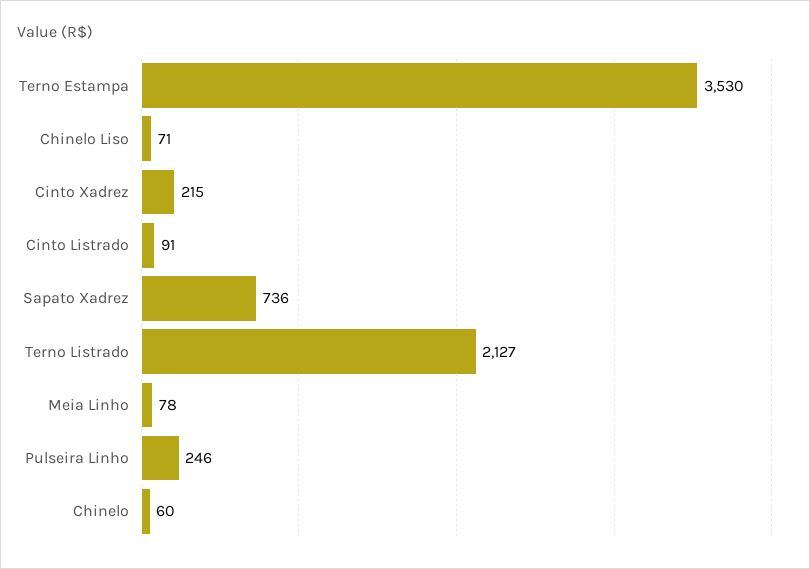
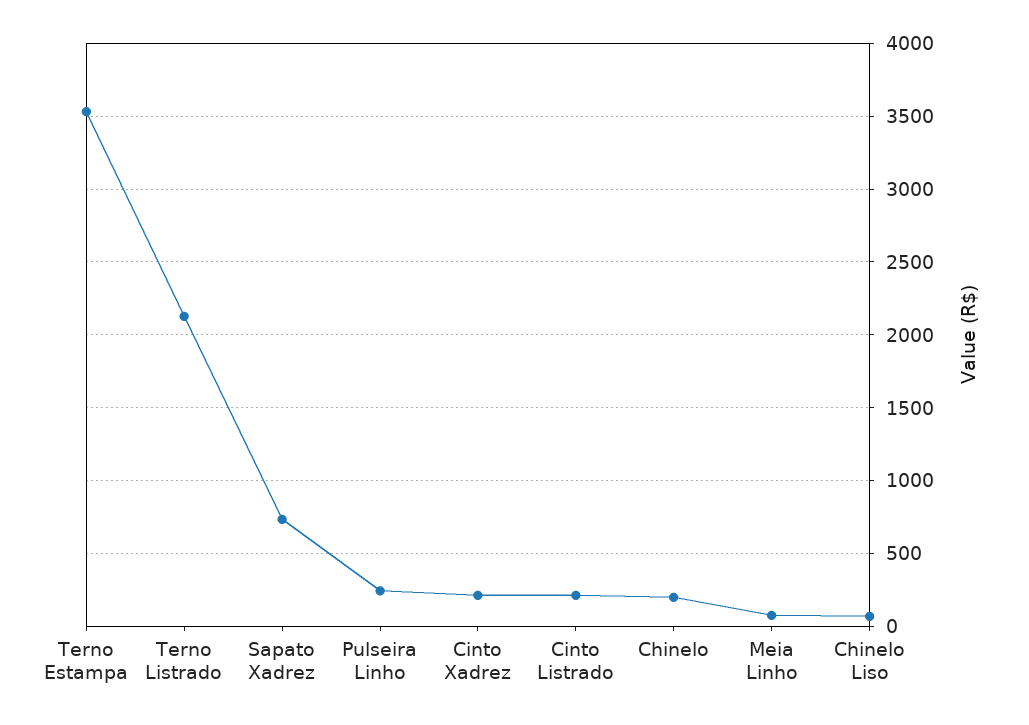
  {
    "Terno Estampa": 3530,
    "Chinelo Liso": 71,
    "Cinto Xadrez": 215,
-   "Cinto Listrado": 91,
+   "Cinto Listrado": 200,
    "Sapato Xadrez": 736,
    "Terno Listrado": 2127,
    "Meia Linho": 78,
    "Pulseira Linho": 246,
-   "Chinelo": 60
+   "Chinelo": 200
  }

